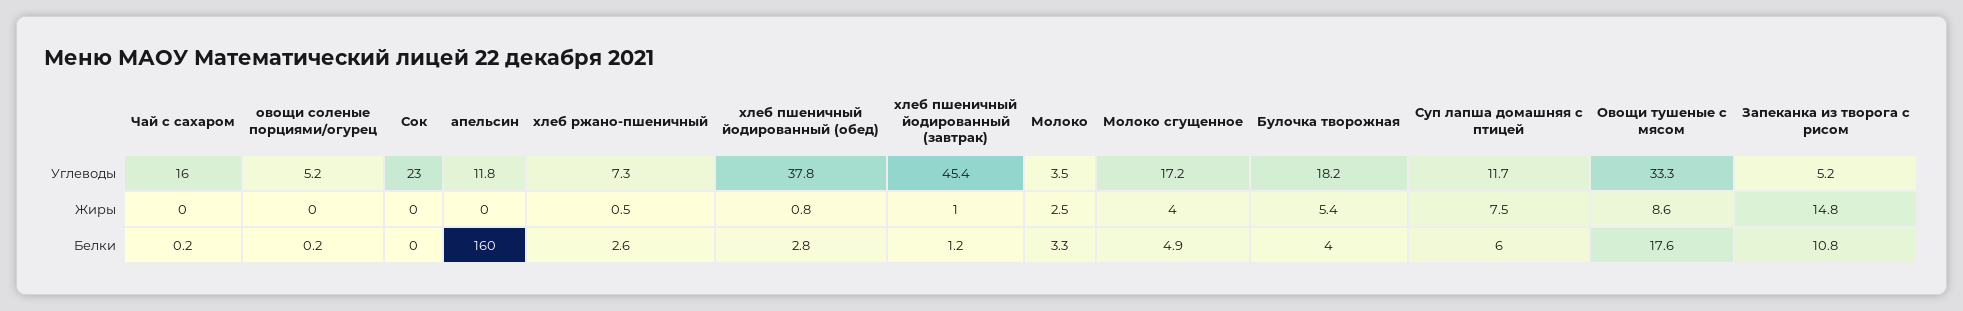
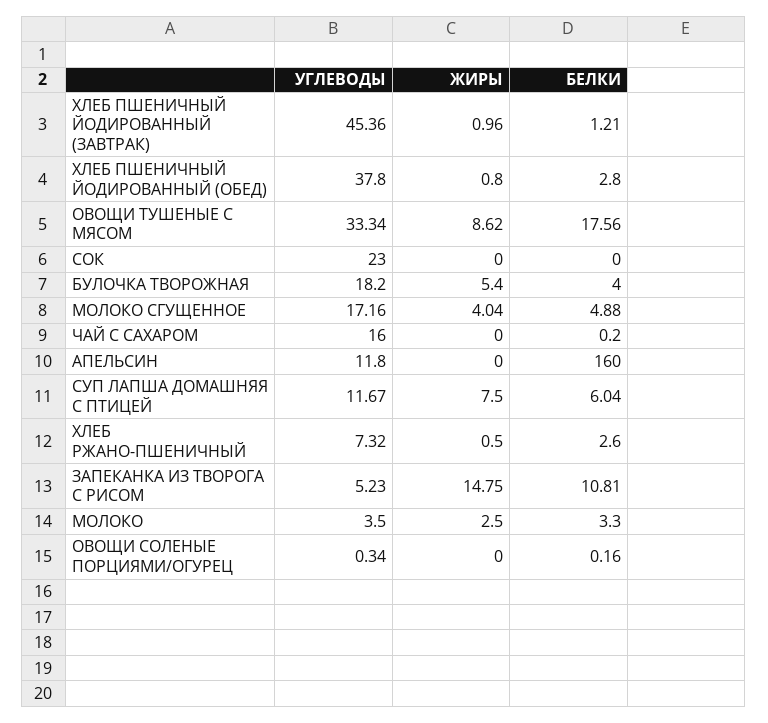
  {
    "Чай с сахаром": {
      "Углеводы": 16,
      "Жиры": 0,
      "Белки": 0.2
    },
    "овощи соленые порциями/огурец": {
-     "Углеводы": 5.2,
+     "Углеводы": 0.34,
      "Жиры": 0,
      "Белки": 0.16
    },
    "Сок": {
      "Углеводы": 23,
      "Жиры": 0,
      "Белки": 0
    },
    "апельсин": {
      "Углеводы": 11.8,
      "Жиры": 0,
      "Белки": 160
    },
    "хлеб ржано-пшеничный": {
      "Углеводы": 7.32,
      "Жиры": 0.5,
      "Белки": 2.6
    },
    "хлеб пшеничный йодированный (обед)": {
      "Углеводы": 37.8,
      "Жиры": 0.8,
      "Белки": 2.8
    },
    "хлеб пшеничный йодированный (завтрак)": {
      "Углеводы": 45.36,
      "Жиры": 0.96,
      "Белки": 1.21
    },
    "Молоко": {
      "Углеводы": 3.5,
      "Жиры": 2.5,
      "Белки": 3.3
    },
    "Молоко сгущенное": {
      "Углеводы": 17.16,
      "Жиры": 4.04,
      "Белки": 4.88
    },
    "Булочка творожная": {
      "Углеводы": 18.2,
      "Жиры": 5.4,
      "Белки": 4
    },
    "Суп лапша домашняя с птицей": {
      "Углеводы": 11.67,
      "Жиры": 7.5,
      "Белки": 6.04
    },
    "Овощи тушеные с мясом": {
      "Углеводы": 33.34,
      "Жиры": 8.62,
      "Белки": 17.56
    },
    "Запеканка из творога с рисом": {
      "Углеводы": 5.23,
      "Жиры": 14.75,
      "Белки": 10.81
    }
  }

